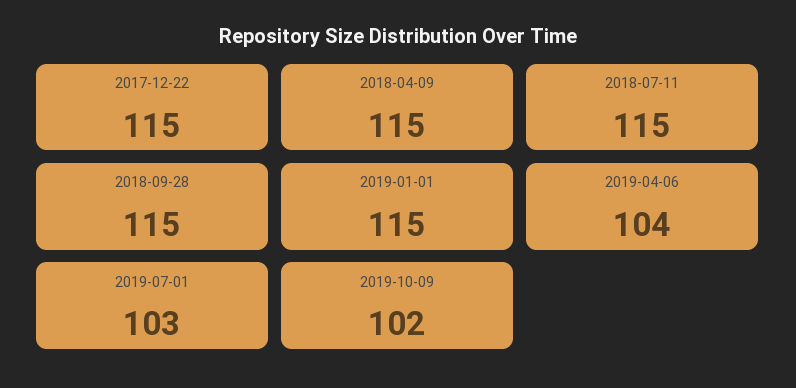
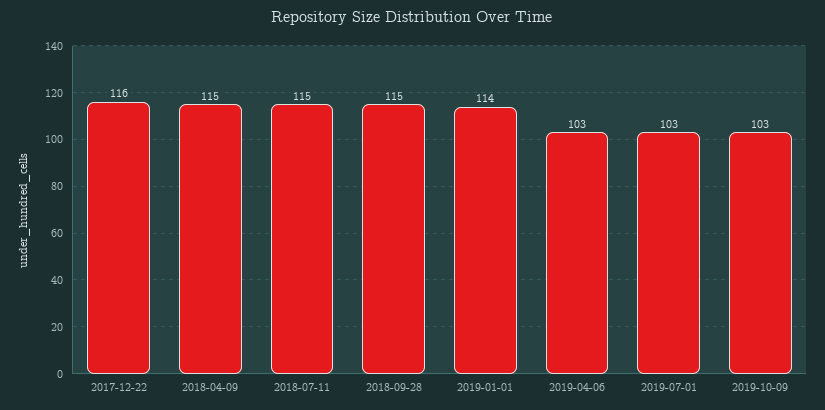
  {
-   "2017-12-22": 115,
+   "2017-12-22": 116,
    "2018-04-09": 115,
    "2018-07-11": 115,
    "2018-09-28": 115,
-   "2019-01-01": 115,
+   "2019-01-01": 114,
-   "2019-04-06": 104,
+   "2019-04-06": 103,
    "2019-07-01": 103,
-   "2019-10-09": 102
+   "2019-10-09": 103
  }

